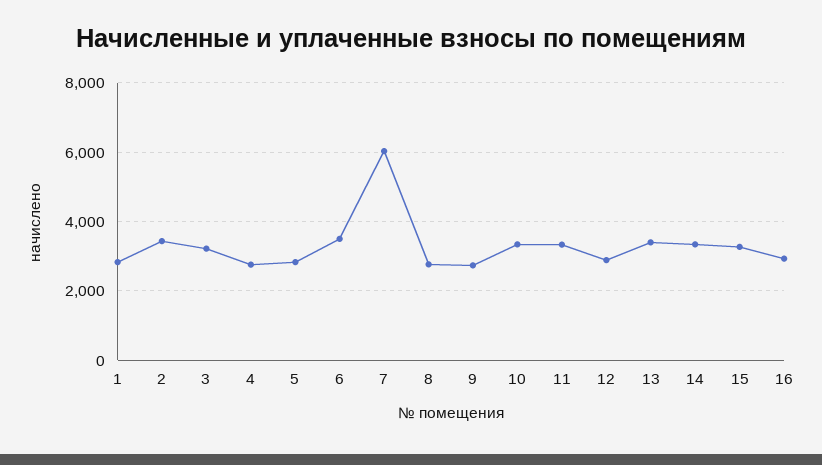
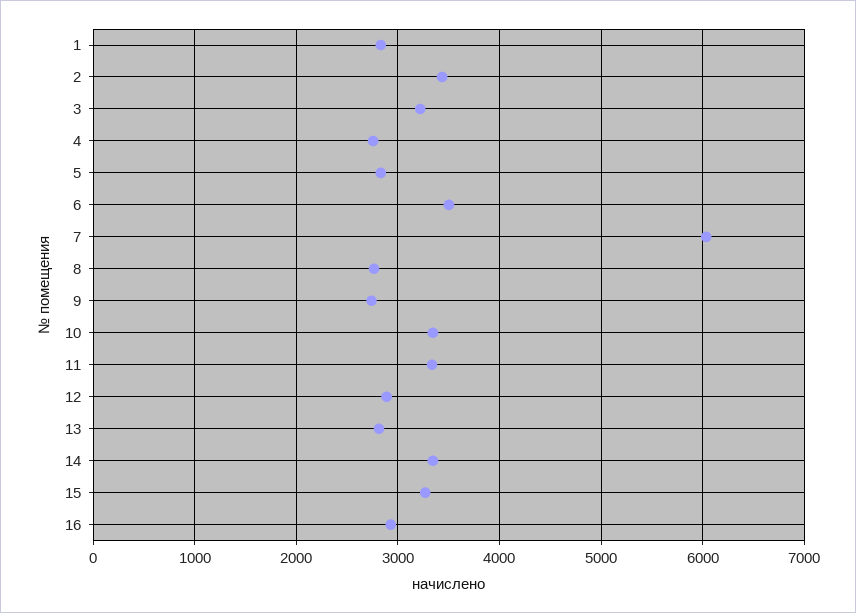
  {
    "1": 2800,
    "2": 3400,
    "3": 3200,
    "4": 2800,
    "5": 2800,
    "6": 3500,
    "7": 6000,
    "8": 2800,
    "9": 2700,
    "10": 3300,
    "11": 3300,
    "12": 2900,
-   "13": 3400,
+   "13": 2800,
    "14": 3300,
    "15": 3300,
    "16": 2900
  }

